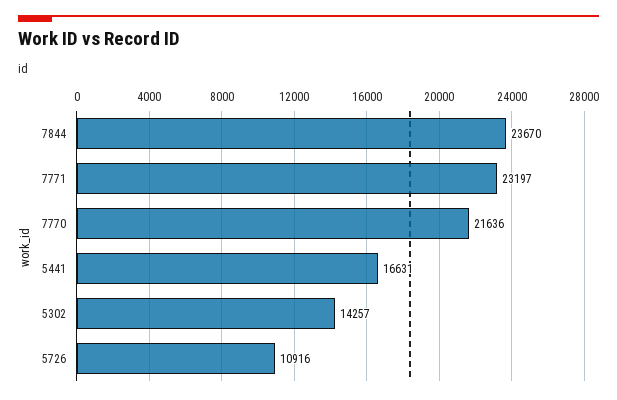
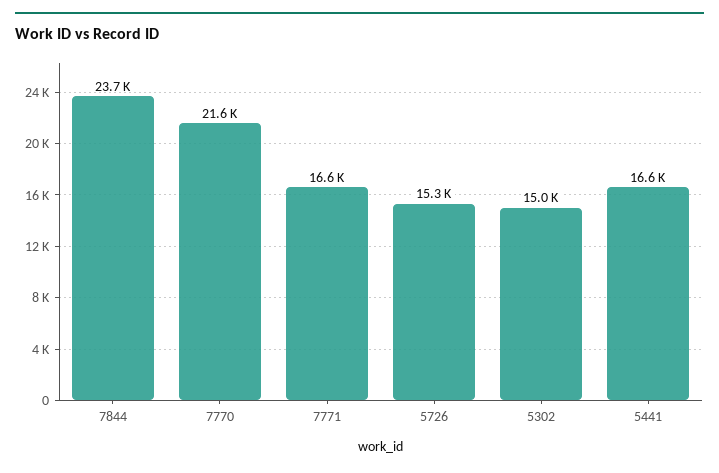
  {
    "7844": 23670,
-   "7771": 23197,
+   "7771": 16600,
    "7770": 21636,
    "5441": 16631,
-   "5302": 14257,
+   "5302": 15000,
-   "5726": 10916
+   "5726": 15300
  }

